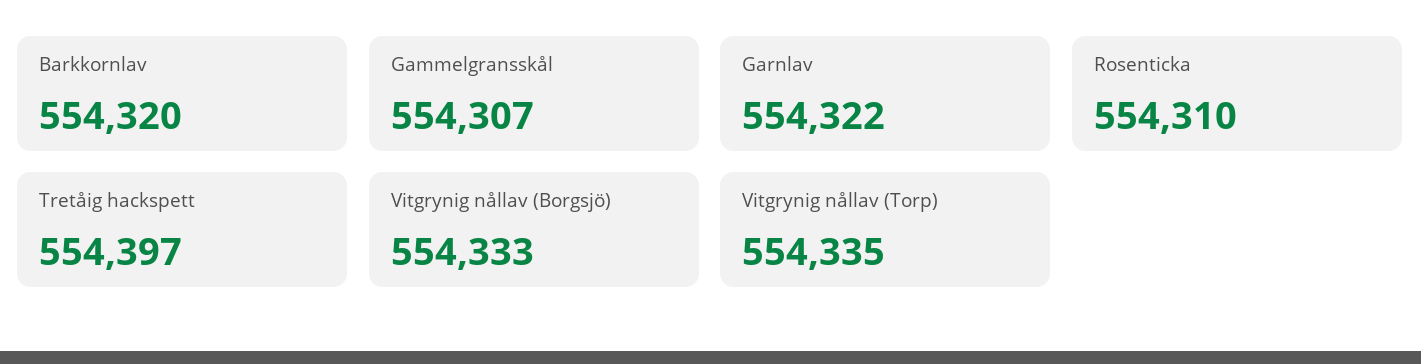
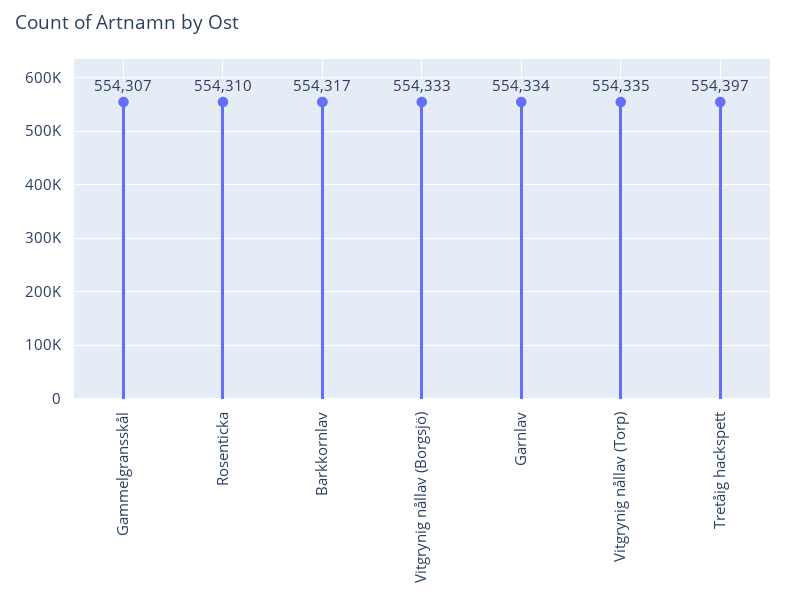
  {
-   "Barkkornlav": 554320,
+   "Barkkornlav": 554317,
    "Gammelgransskål": 554307,
-   "Garnlav": 554322,
+   "Garnlav": 554334,
    "Rosenticka": 554310,
    "Tretåig hackspett": 554397,
    "Vitgrynig nållav (Borgsjö)": 554333,
    "Vitgrynig nållav (Torp)": 554335
  }

